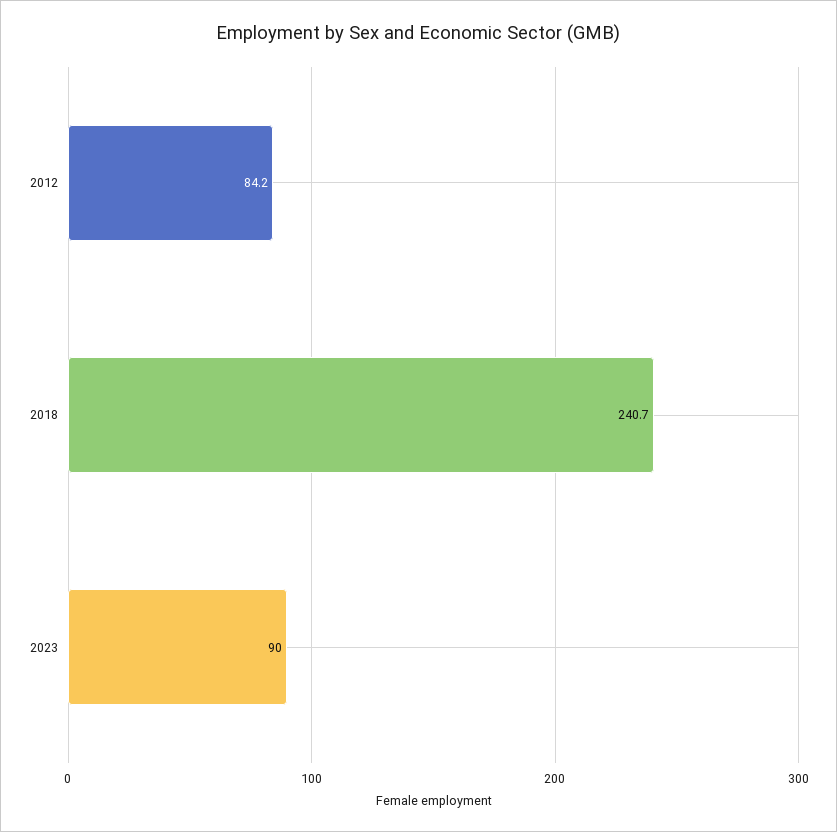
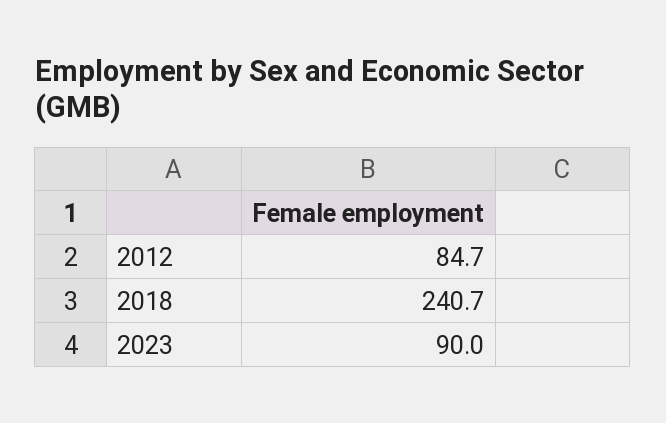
  {
-   "2012": 84.2,
+   "2012": 84.7,
    "2018": 240.7,
    "2023": 90
  }

